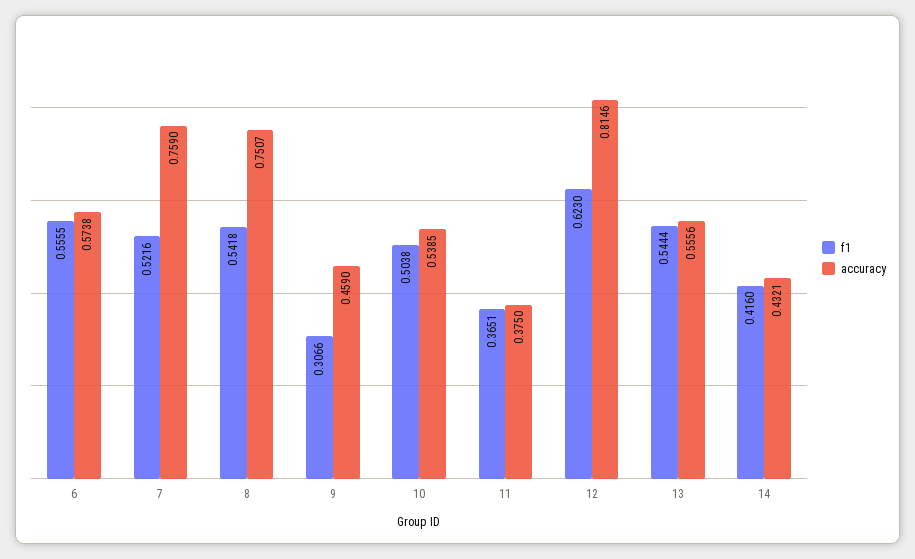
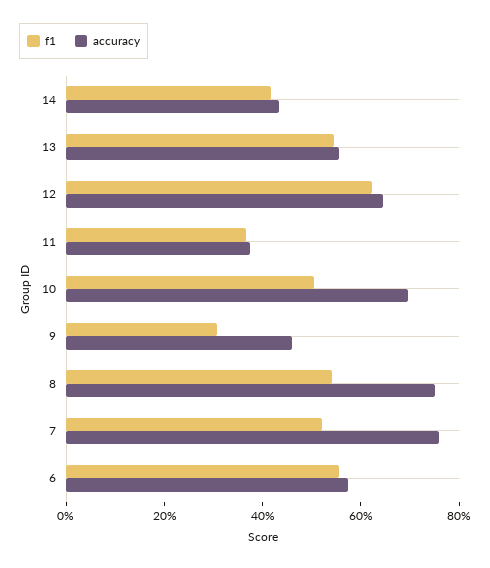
  {
    "f1": {
      "6": 0.5555,
      "7": 0.5216,
      "8": 0.5418,
      "9": 0.3066,
      "10": 0.5038,
      "11": 0.3651,
      "12": 0.623,
      "13": 0.5444,
      "14": 0.416
    },
    "accuracy": {
      "6": 0.5738,
      "7": 0.759,
      "8": 0.7507,
      "9": 0.459,
-     "10": 0.5385,
+     "10": 0.7,
      "11": 0.375,
-     "12": 0.8146,
+     "12": 0.65,
      "13": 0.5556,
      "14": 0.4321
    }
  }

